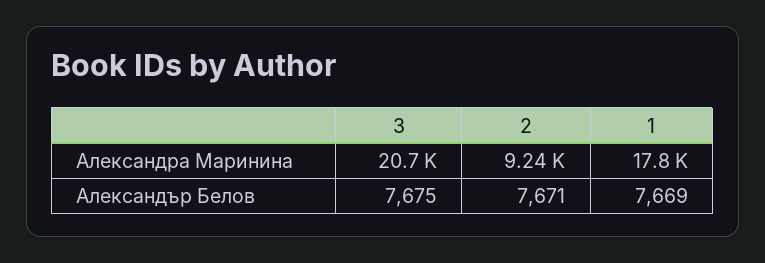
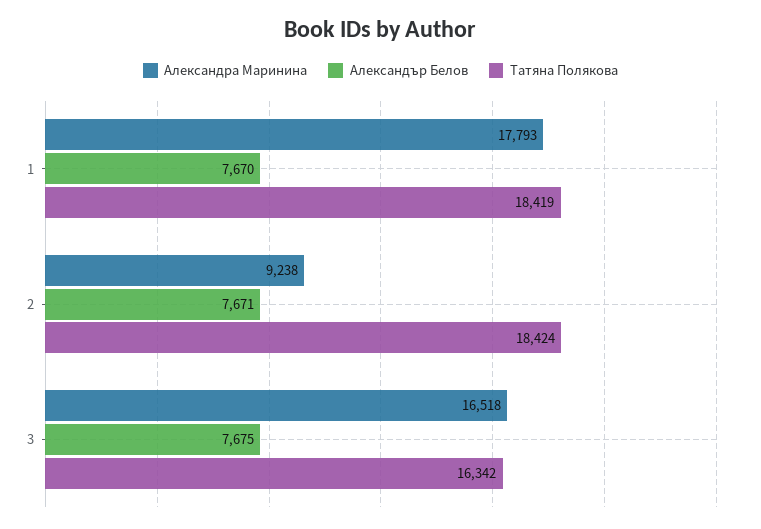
  {
    "Александра Маринина": {
-     "3": 20700,
+     "3": 16518,
      "2": 9238,
      "1": 17793
    },
    "Александър Белов": {
      "3": 7675,
      "2": 7671,
-     "1": 7669
+     "1": 7670
-   }
+   },
+   "Татяна Полякова": {
+     "1": 18419,
+     "2": 18424,
+     "3": 16342
+   }
  }

